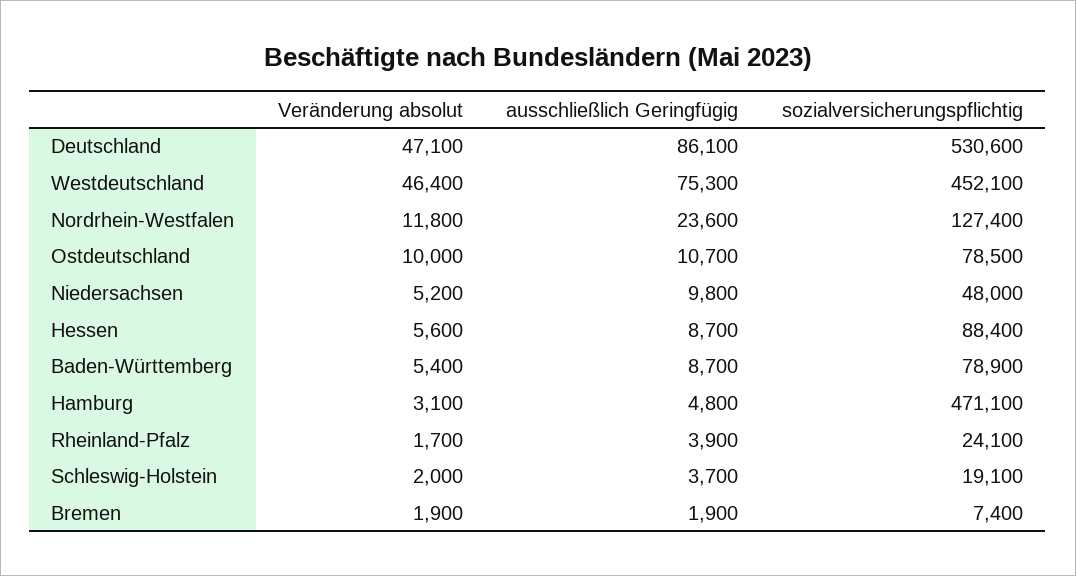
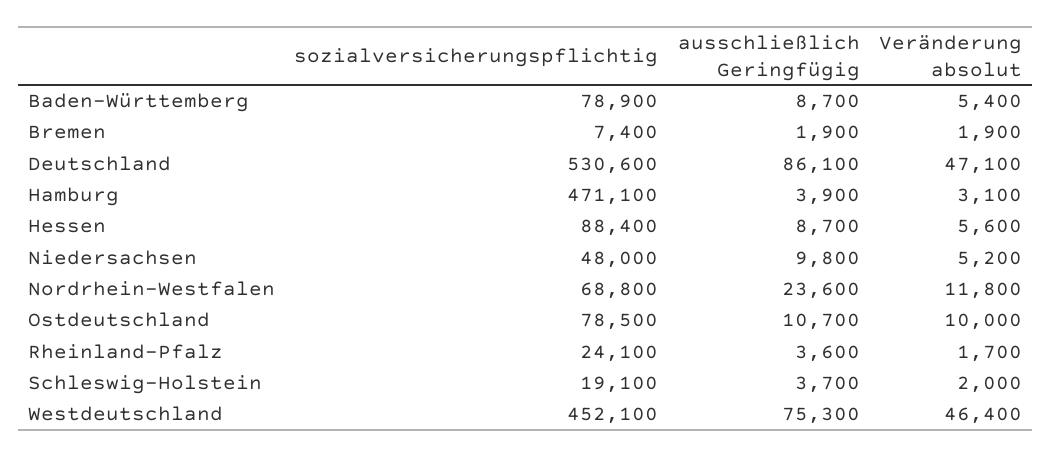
  {
    "Veränderung absolut": {
      "Deutschland": 47100,
      "Westdeutschland": 46400,
      "Nordrhein-Westfalen": 11800,
      "Ostdeutschland": 10000,
      "Niedersachsen": 5200,
      "Hessen": 5600,
      "Baden-Württemberg": 5400,
      "Hamburg": 3100,
      "Rheinland-Pfalz": 1700,
      "Schleswig-Holstein": 2000,
      "Bremen": 1900
    },
    "ausschließlich Geringfügig": {
      "Deutschland": 86100,
      "Westdeutschland": 75300,
      "Nordrhein-Westfalen": 23600,
      "Ostdeutschland": 10700,
      "Niedersachsen": 9800,
      "Hessen": 8700,
      "Baden-Württemberg": 8700,
-     "Hamburg": 4800,
+     "Hamburg": 3900,
-     "Rheinland-Pfalz": 3900,
+     "Rheinland-Pfalz": 3600,
      "Schleswig-Holstein": 3700,
      "Bremen": 1900
    },
    "sozialversicherungspflichtig": {
      "Deutschland": 530600,
      "Westdeutschland": 452100,
-     "Nordrhein-Westfalen": 127400,
+     "Nordrhein-Westfalen": 68800,
      "Ostdeutschland": 78500,
      "Niedersachsen": 48000,
      "Hessen": 88400,
      "Baden-Württemberg": 78900,
      "Hamburg": 471100,
      "Rheinland-Pfalz": 24100,
      "Schleswig-Holstein": 19100,
      "Bremen": 7400
    }
  }

